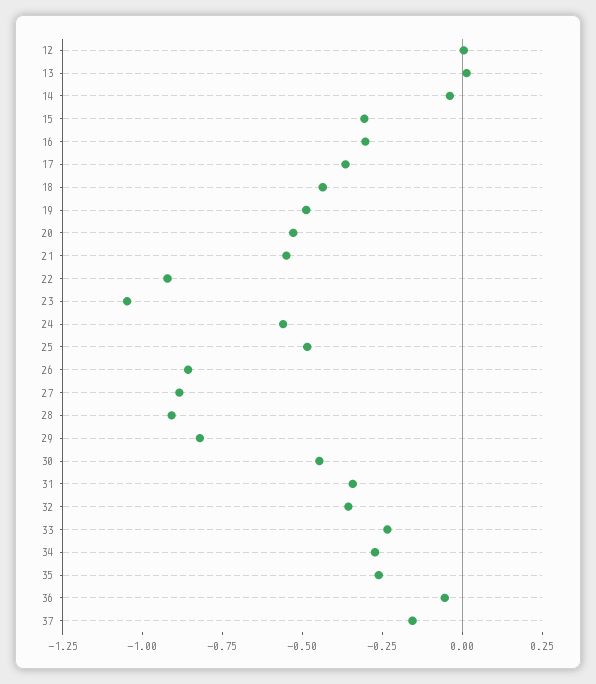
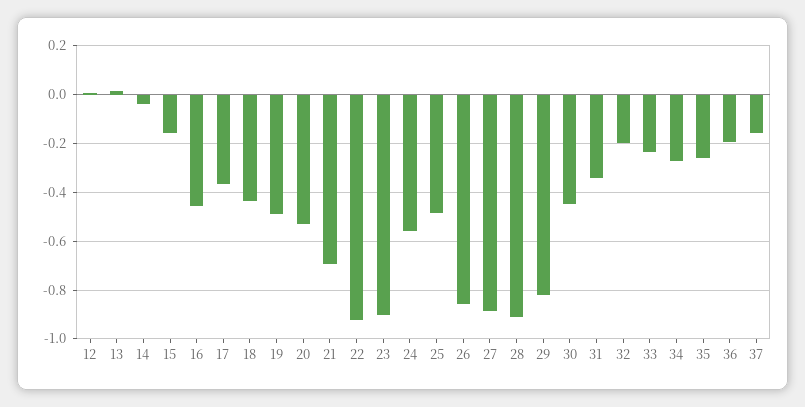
  {
    "12": 0,
    "13": 0.025,
    "14": -0.05,
-   "15": -0.3,
+   "15": -0.15,
-   "16": -0.3,
+   "16": -0.45,
    "17": -0.375,
    "18": -0.425,
    "19": -0.5,
    "20": -0.525,
-   "21": -0.55,
+   "21": -0.7,
    "22": -0.925,
-   "23": -1.05,
+   "23": -0.9,
    "24": -0.55,
    "25": -0.475,
    "26": -0.85,
    "27": -0.875,
    "28": -0.9,
    "29": -0.825,
    "30": -0.45,
    "31": -0.35,
-   "32": -0.35,
+   "32": -0.2,
    "33": -0.225,
    "34": -0.275,
    "35": -0.25,
-   "36": -0.05,
+   "36": -0.2,
    "37": -0.15
  }

